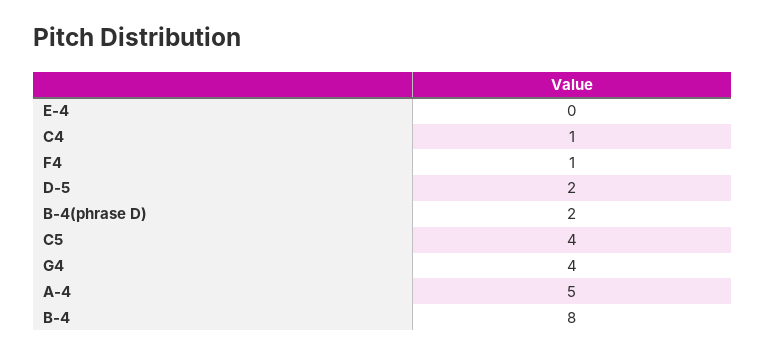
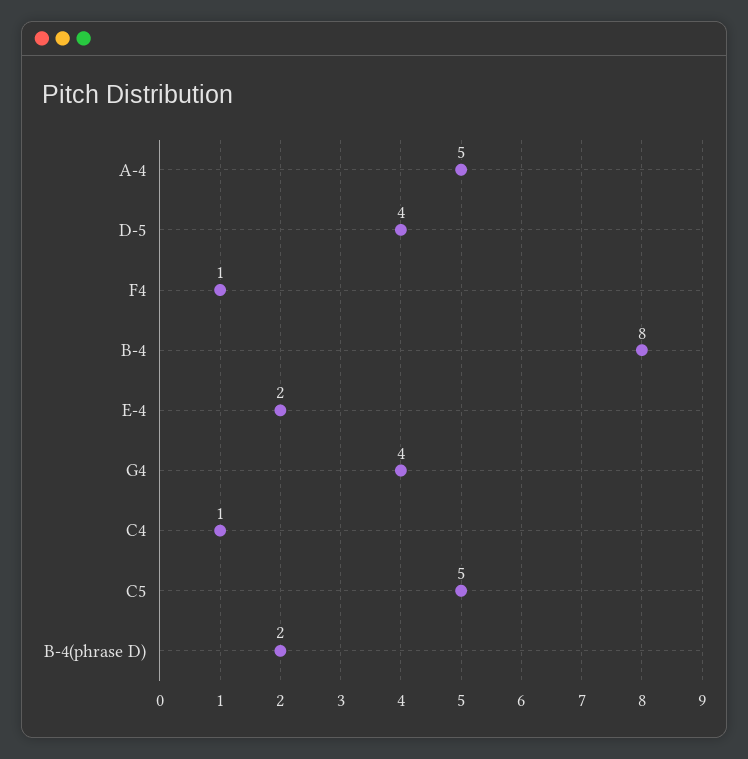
  {
-   "E-4": 0,
+   "E-4": 2,
    "C4": 1,
    "F4": 1,
-   "D-5": 2,
+   "D-5": 4,
    "B-4(phrase D)": 2,
-   "C5": 4,
+   "C5": 5,
    "G4": 4,
    "A-4": 5,
    "B-4": 8
  }

